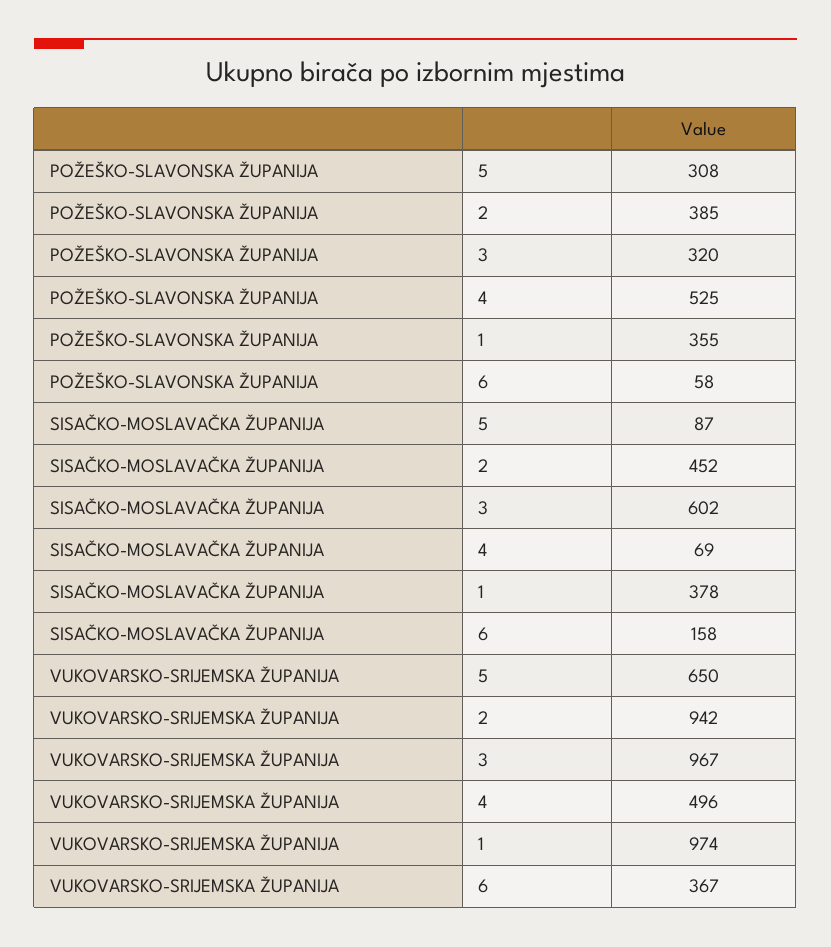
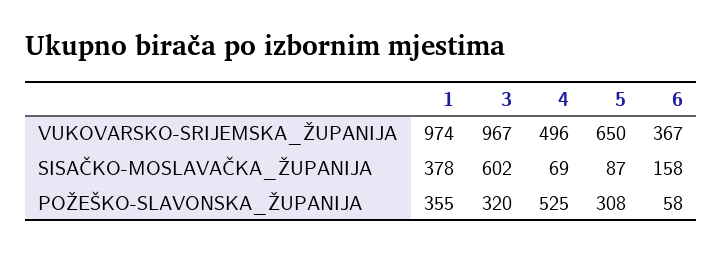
  {
    "POŽEŠKO-SLAVONSKA ŽUPANIJA": {
      "5": 308,
-     "2": 385,
      "3": 320,
      "4": 525,
      "1": 355,
      "6": 58
    },
    "SISAČKO-MOSLAVAČKA ŽUPANIJA": {
      "5": 87,
-     "2": 452,
      "3": 602,
      "4": 69,
      "1": 378,
      "6": 158
    },
    "VUKOVARSKO-SRIJEMSKA ŽUPANIJA": {
      "5": 650,
-     "2": 942,
      "3": 967,
      "4": 496,
      "1": 974,
      "6": 367
    }
  }

